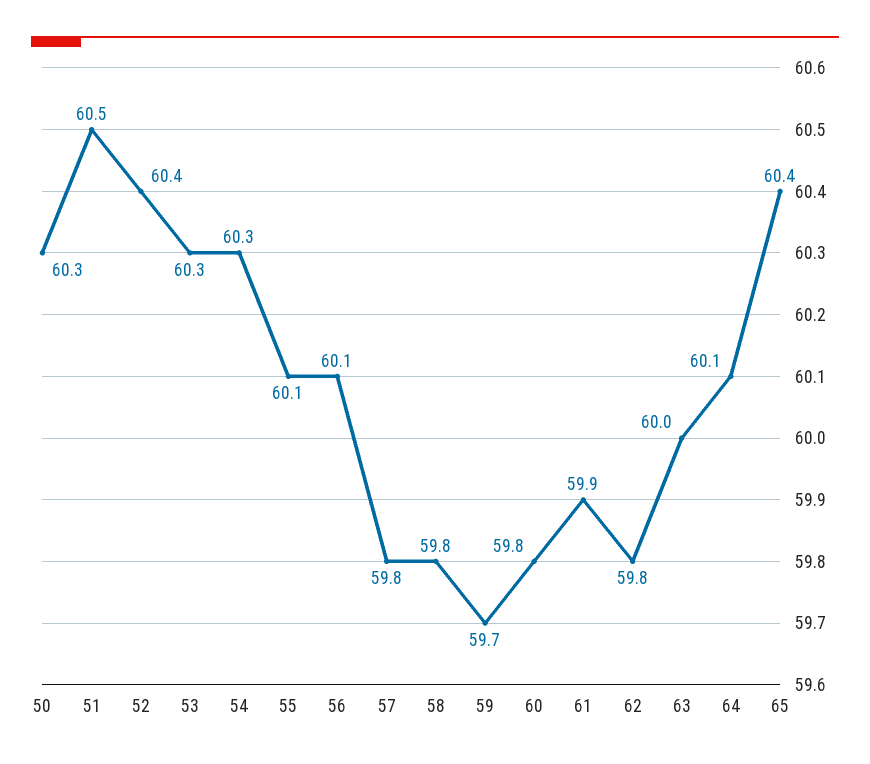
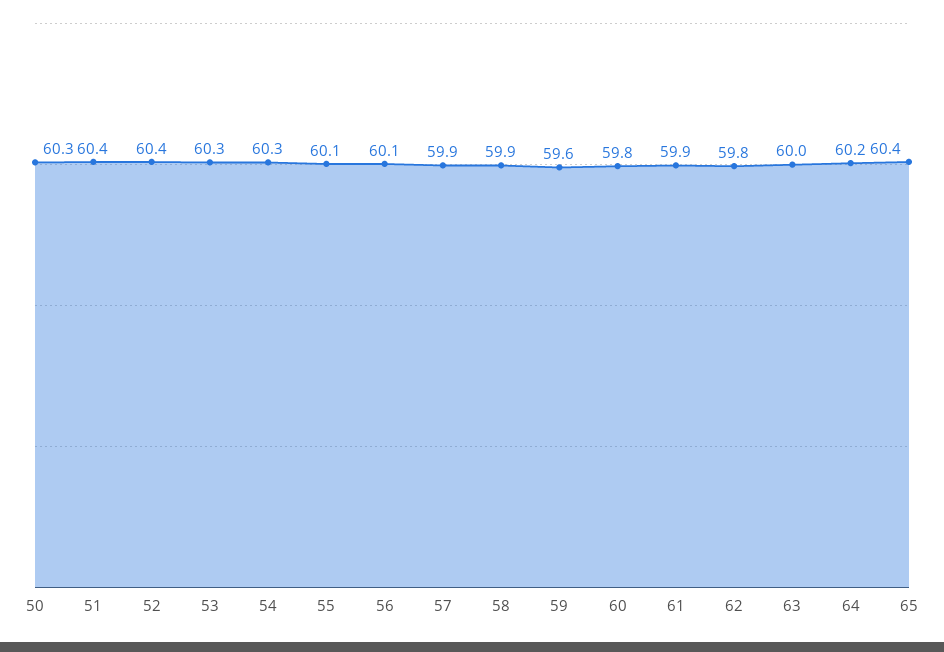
  {
    "50": 60.3,
-   "51": 60.5,
+   "51": 60.4,
    "52": 60.4,
    "53": 60.3,
    "54": 60.3,
    "55": 60.1,
    "56": 60.1,
-   "57": 59.8,
+   "57": 59.9,
-   "58": 59.8,
+   "58": 59.9,
-   "59": 59.7,
+   "59": 59.6,
    "60": 59.8,
    "61": 59.9,
    "62": 59.8,
    "63": 60,
-   "64": 60.1,
+   "64": 60.2,
    "65": 60.4
  }

